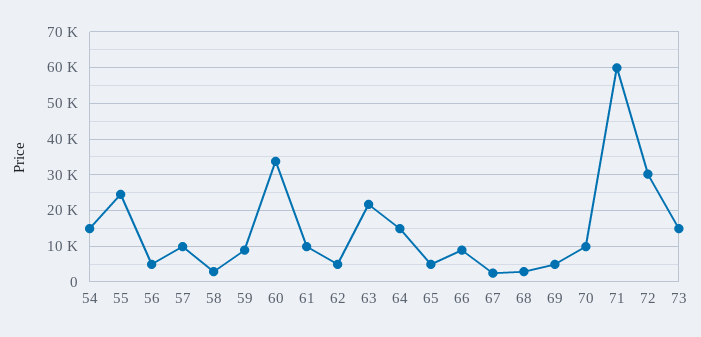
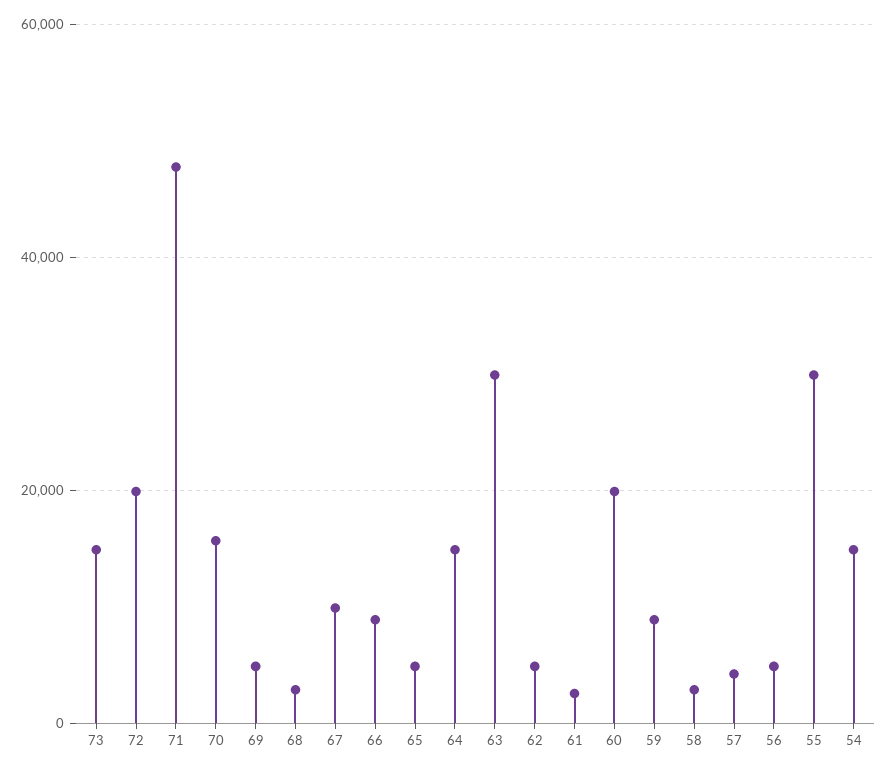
  {
    "54": 14000,
-   "55": 24000,
+   "55": 30000,
    "56": 4000,
-   "57": 10000,
+   "57": 4000,
    "58": 2000,
    "59": 8000,
-   "60": 34000,
+   "60": 20000,
-   "61": 10000,
+   "61": 2000,
    "62": 4000,
-   "63": 22000,
+   "63": 30000,
    "64": 14000,
    "65": 4000,
    "66": 8000,
-   "67": 2000,
+   "67": 10000,
    "68": 2000,
    "69": 4000,
-   "70": 10000,
+   "70": 16000,
-   "71": 60000,
+   "71": 48000,
-   "72": 30000,
+   "72": 20000,
    "73": 14000
  }

